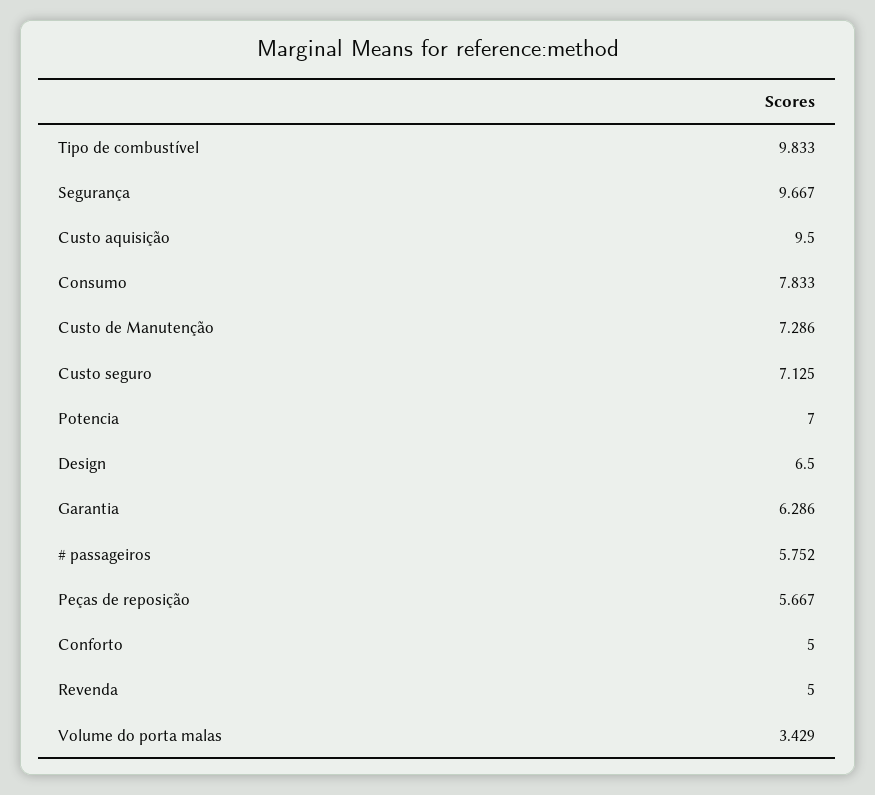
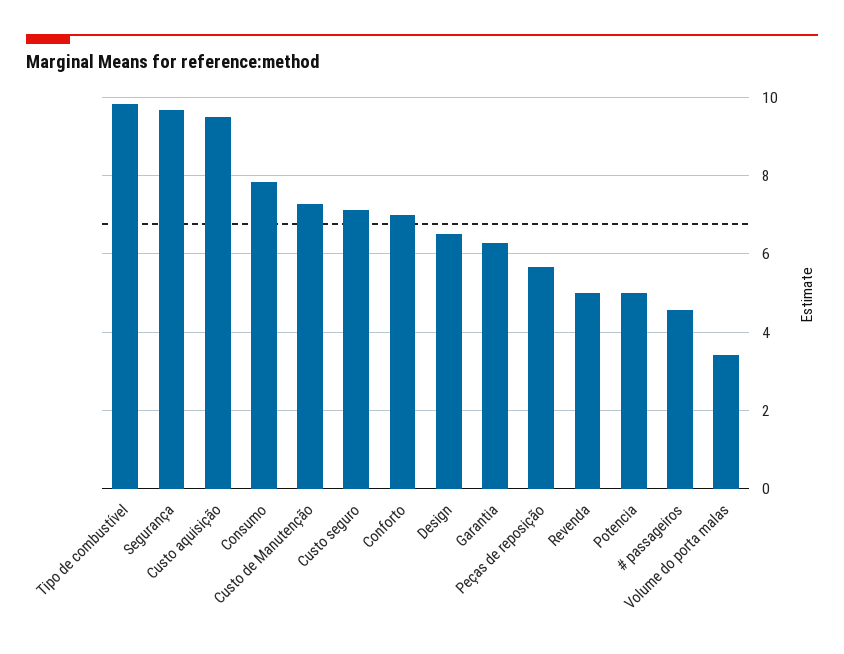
  {
    "Tipo de combustível": 9.833,
    "Segurança": 9.667,
    "Custo aquisição": 9.5,
    "Consumo": 7.833,
    "Custo de Manutenção": 7.286,
    "Custo seguro": 7.125,
-   "Potencia": 7,
+   "Potencia": 5,
    "Design": 6.5,
    "Garantia": 6.286,
-   "# passageiros": 5.752,
+   "# passageiros": 4.6,
    "Peças de reposição": 5.667,
-   "Conforto": 5,
+   "Conforto": 7,
    "Revenda": 5,
    "Volume do porta malas": 3.429
  }

